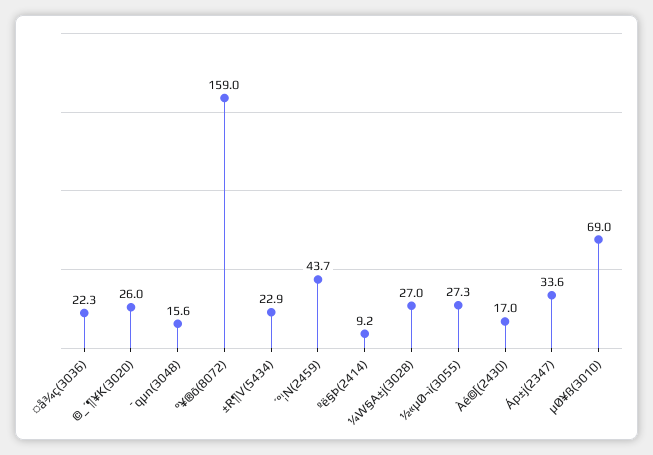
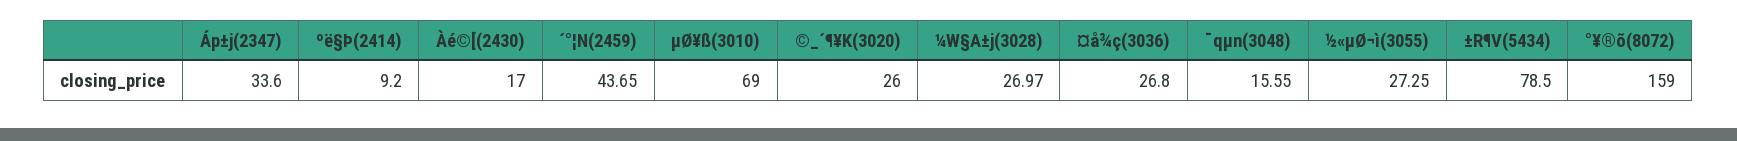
  {
-   "¤å¾ç(3036)": 22.3,
+   "¤å¾ç(3036)": 26.8,
    "©_´¶¥K(3020)": 26,
    "¯qµn(3048)": 15.55,
    "°¥®õ(8072)": 159,
-   "±R¶V(5434)": 22.9,
+   "±R¶V(5434)": 78.5,
    "´°¦N(2459)": 43.65,
    "ºë§Þ(2414)": 9.2,
    "¼W§A±j(3028)": 26.97,
    "½«µØ¬ì(3055)": 27.25,
    "Àé©[(2430)": 17,
    "Áp±j(2347)": 33.6,
    "µØ¥ß(3010)": 69
  }

